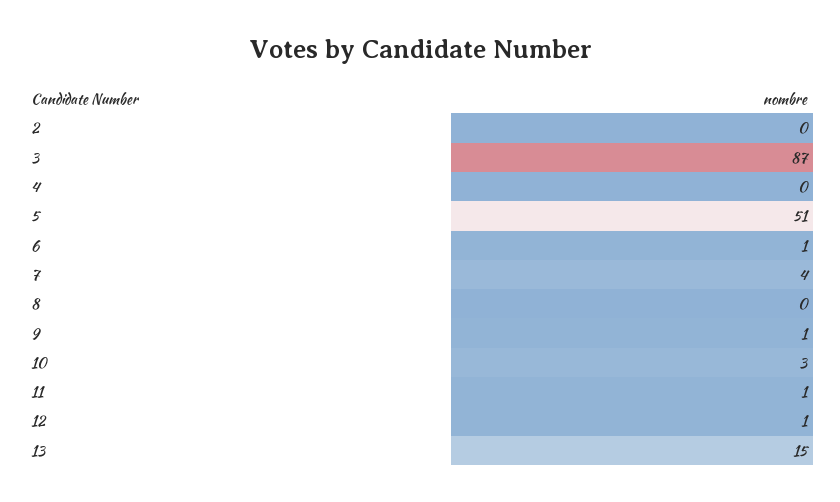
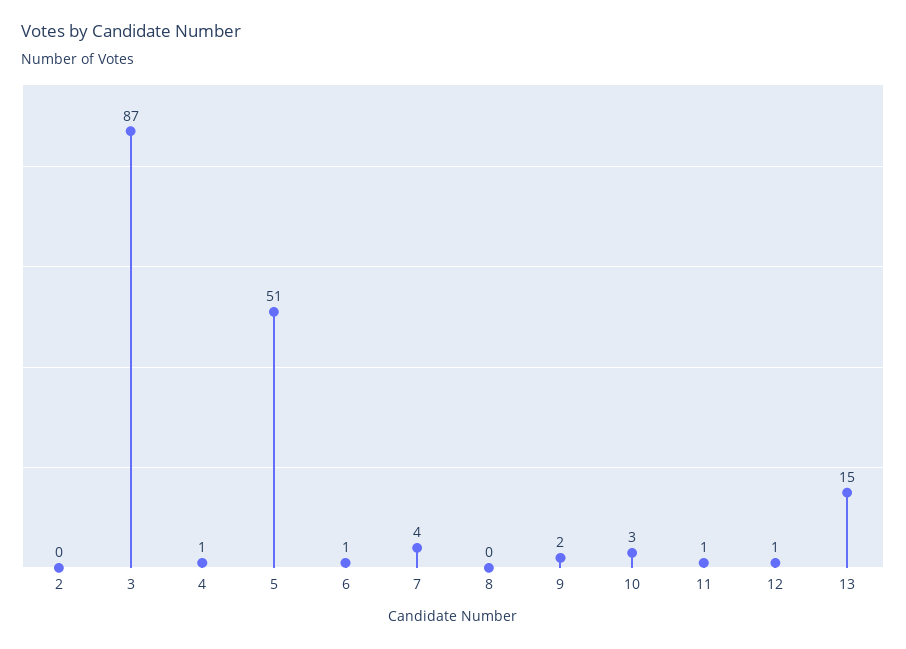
  {
    "2": 0,
    "3": 87,
-   "4": 0,
+   "4": 1,
    "5": 51,
    "6": 1,
    "7": 4,
    "8": 0,
-   "9": 1,
+   "9": 2,
    "10": 3,
    "11": 1,
    "12": 1,
    "13": 15
  }

